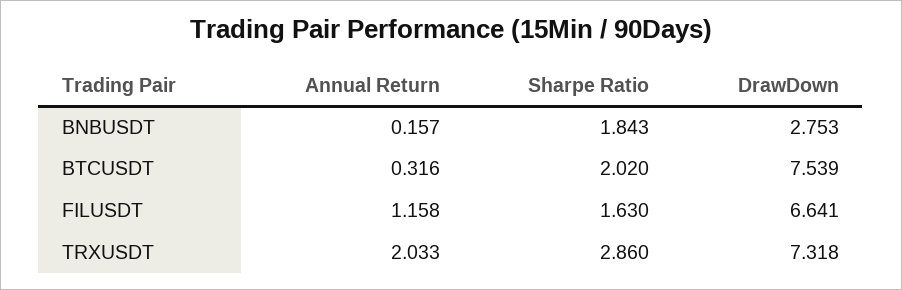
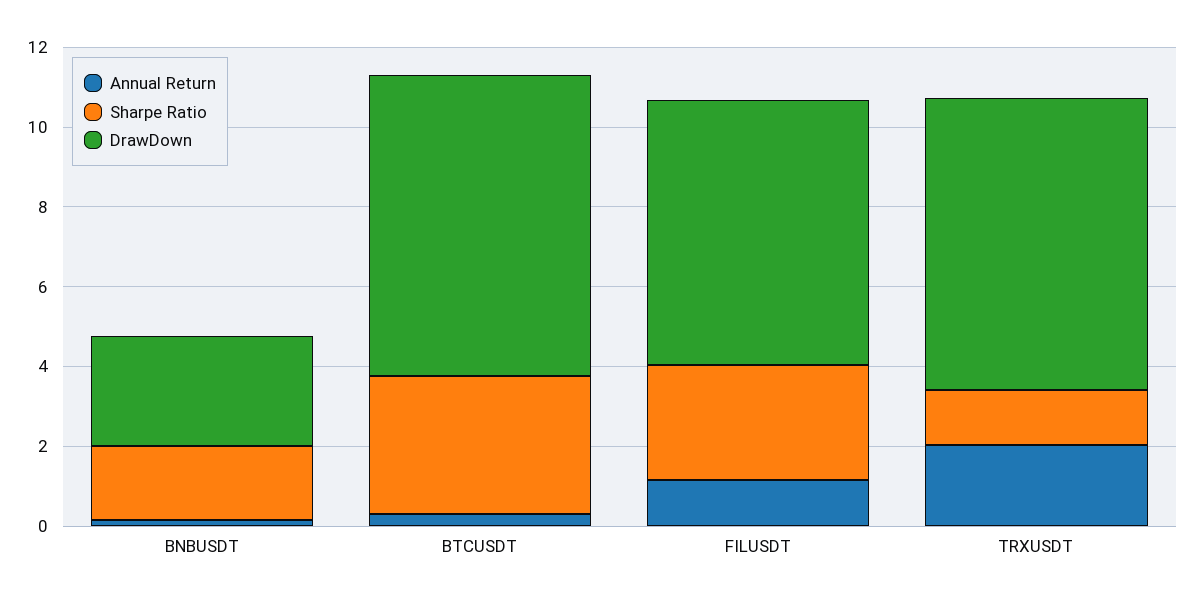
  {
    "Annual Return": {
      "BNBUSDT": 0.157,
      "BTCUSDT": 0.316,
      "FILUSDT": 1.158,
      "TRXUSDT": 2.033
    },
    "Sharpe Ratio": {
      "BNBUSDT": 1.843,
-     "BTCUSDT": 2.02,
+     "BTCUSDT": 3.5,
-     "FILUSDT": 1.63,
+     "FILUSDT": 3,
-     "TRXUSDT": 2.86
+     "TRXUSDT": 1.5
    },
    "DrawDown": {
      "BNBUSDT": 2.753,
      "BTCUSDT": 7.539,
      "FILUSDT": 6.641,
      "TRXUSDT": 7.318
    }
  }

